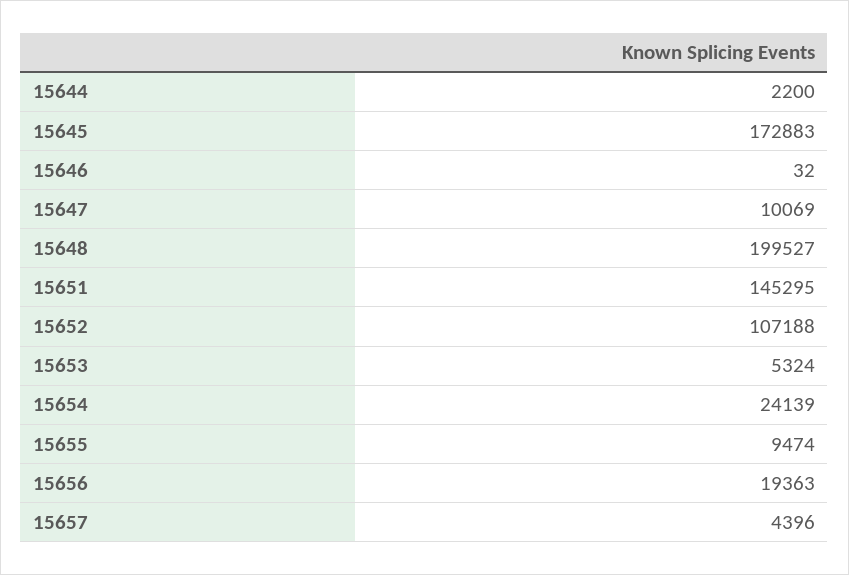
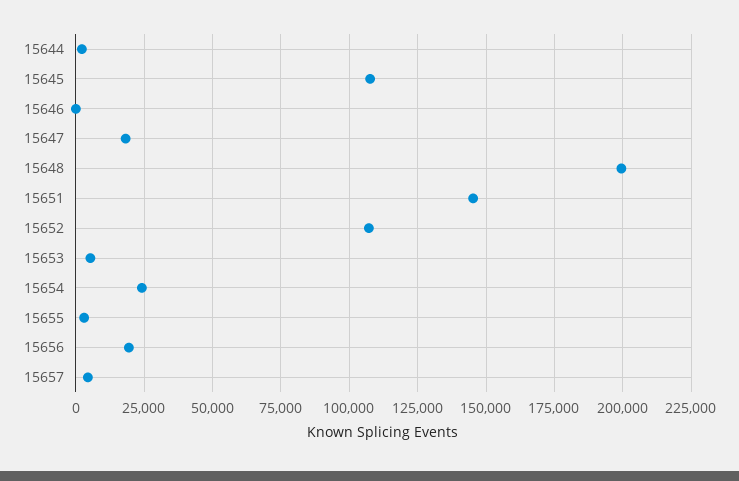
  {
    "15644": 2200,
-   "15645": 172883,
+   "15645": 107500,
    "15646": 32,
-   "15647": 10069,
+   "15647": 17500,
    "15648": 199527,
    "15651": 145295,
    "15652": 107188,
    "15653": 5324,
    "15654": 24139,
-   "15655": 9474,
+   "15655": 2500,
    "15656": 19363,
    "15657": 4396
  }

